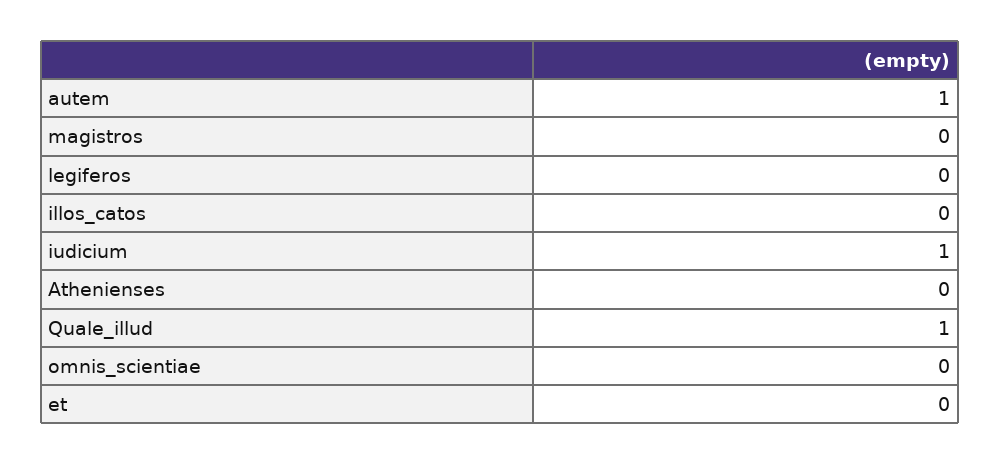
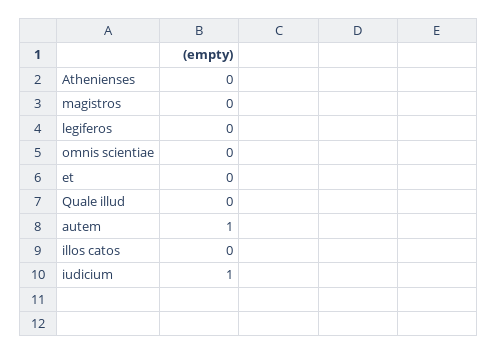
  {
    "autem": 1,
    "magistros": 0,
    "legiferos": 0,
    "illos_catos": 0,
    "iudicium": 1,
    "Athenienses": 0,
-   "Quale_illud": 1,
+   "Quale_illud": 0,
    "omnis_scientiae": 0,
    "et": 0
  }

